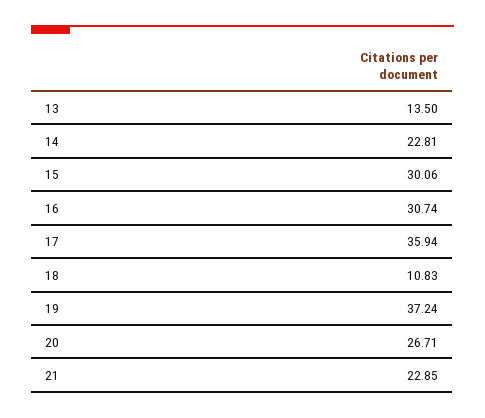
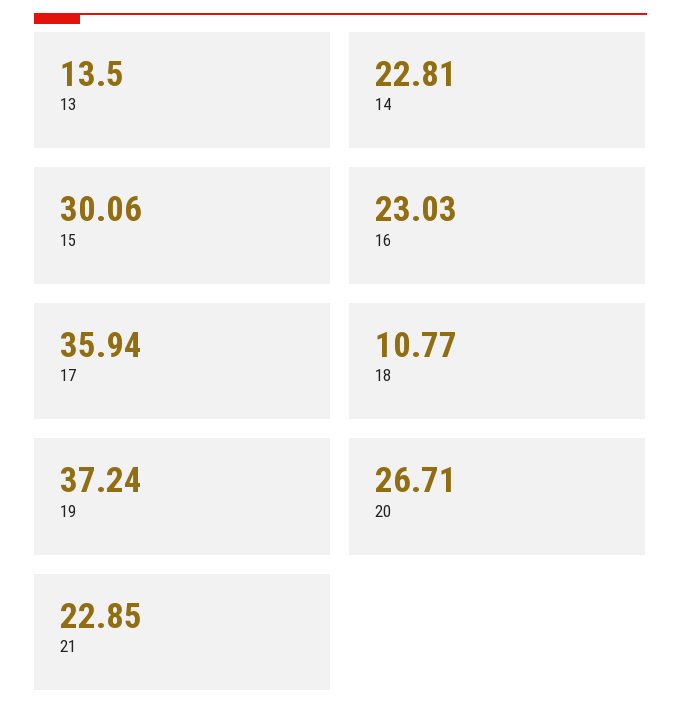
  {
    "13": 13.5,
    "14": 22.81,
    "15": 30.06,
-   "16": 30.74,
+   "16": 23.03,
    "17": 35.94,
-   "18": 10.83,
+   "18": 10.77,
    "19": 37.24,
    "20": 26.71,
    "21": 22.85
  }

